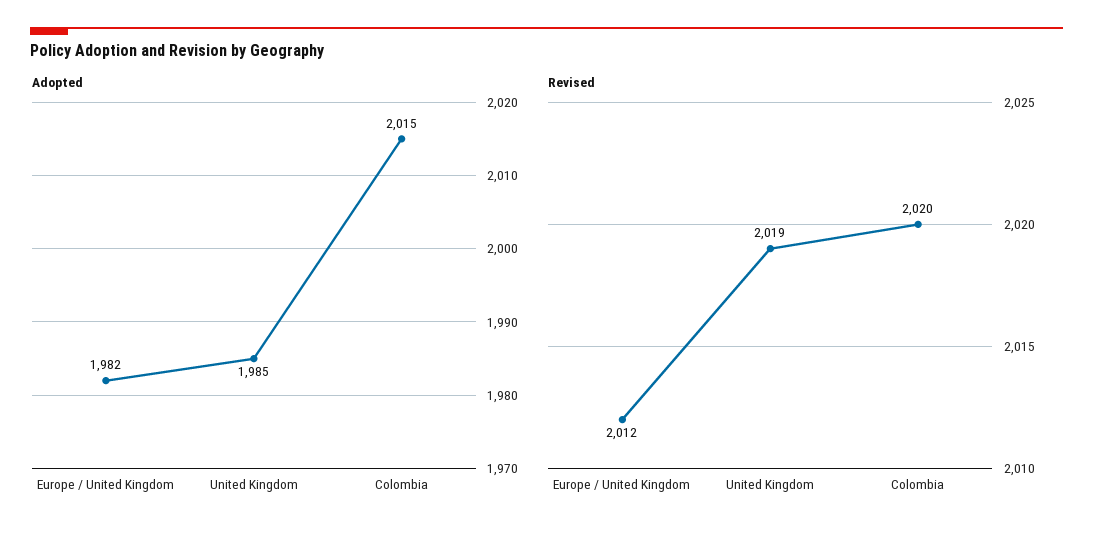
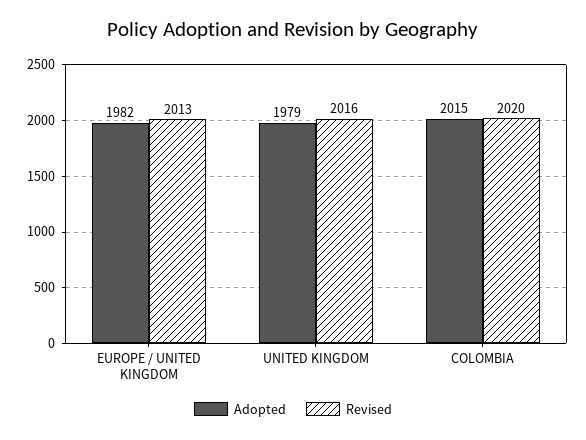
  {
    "Adopted": {
      "Europe / United Kingdom": 1982,
-     "United Kingdom": 1985,
+     "United Kingdom": 1979,
      "Colombia": 2015
    },
    "Revised": {
-     "Europe / United Kingdom": 2012,
+     "Europe / United Kingdom": 2013,
-     "United Kingdom": 2019,
+     "United Kingdom": 2016,
      "Colombia": 2020
    }
  }

